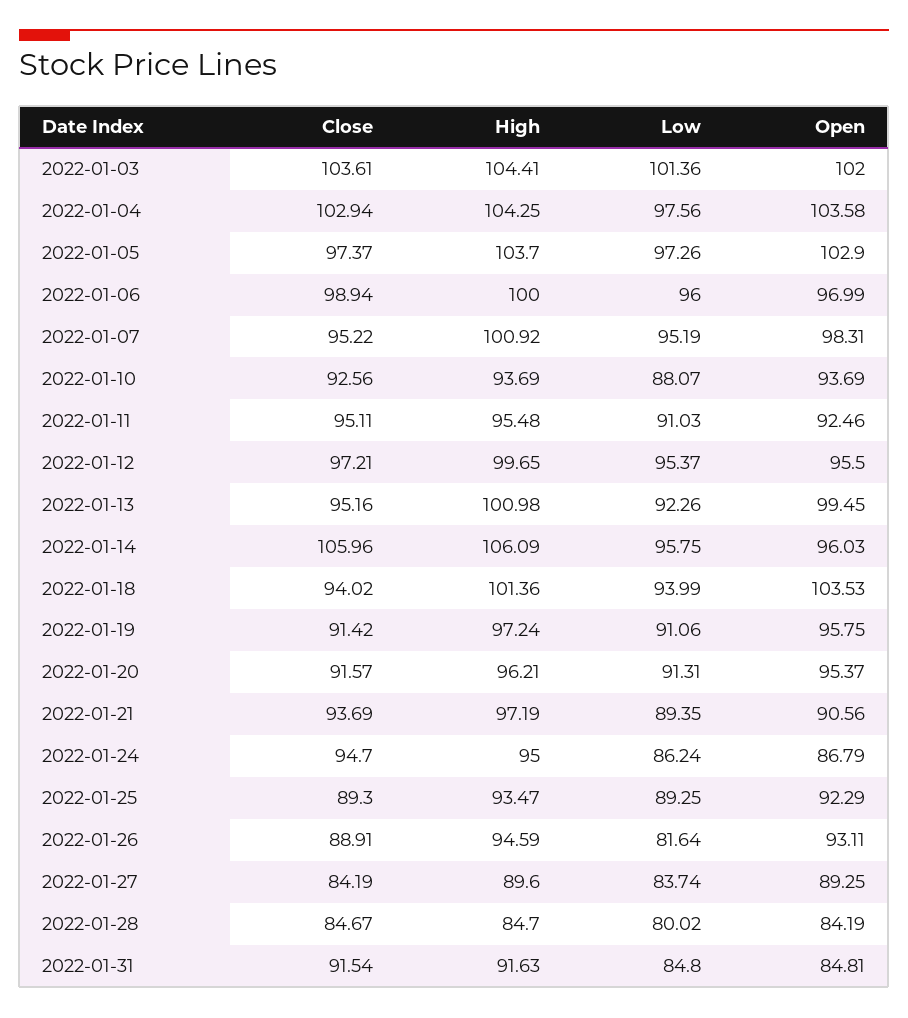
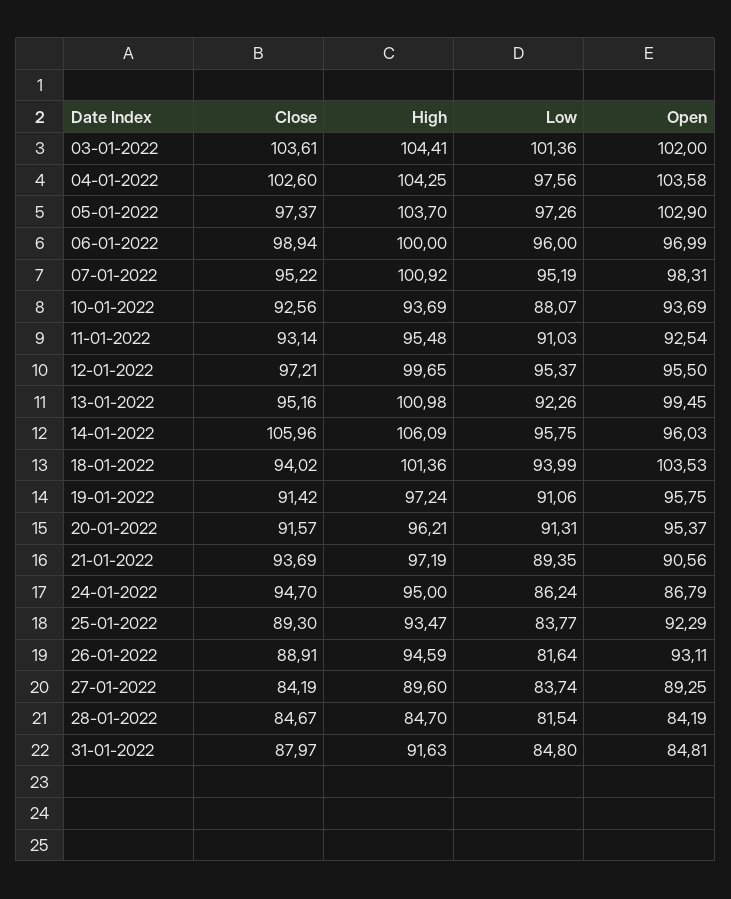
  {
    "Close": {
      "2022-01-03": 103.61,
-     "2022-01-04": 102.94,
+     "2022-01-04": 102.6,
      "2022-01-05": 97.37,
      "2022-01-06": 98.94,
      "2022-01-07": 95.22,
      "2022-01-10": 92.56,
-     "2022-01-11": 95.11,
+     "2022-01-11": 93.14,
      "2022-01-12": 97.21,
      "2022-01-13": 95.16,
      "2022-01-14": 105.96,
      "2022-01-18": 94.02,
      "2022-01-19": 91.42,
      "2022-01-20": 91.57,
      "2022-01-21": 93.69,
      "2022-01-24": 94.7,
      "2022-01-25": 89.3,
      "2022-01-26": 88.91,
      "2022-01-27": 84.19,
      "2022-01-28": 84.67,
-     "2022-01-31": 91.54
+     "2022-01-31": 87.97
    },
    "High": {
      "2022-01-03": 104.41,
      "2022-01-04": 104.25,
      "2022-01-05": 103.7,
      "2022-01-06": 100,
      "2022-01-07": 100.92,
      "2022-01-10": 93.69,
      "2022-01-11": 95.48,
      "2022-01-12": 99.65,
      "2022-01-13": 100.98,
      "2022-01-14": 106.09,
      "2022-01-18": 101.36,
      "2022-01-19": 97.24,
      "2022-01-20": 96.21,
      "2022-01-21": 97.19,
      "2022-01-24": 95,
      "2022-01-25": 93.47,
      "2022-01-26": 94.59,
      "2022-01-27": 89.6,
      "2022-01-28": 84.7,
      "2022-01-31": 91.63
    },
    "Low": {
      "2022-01-03": 101.36,
      "2022-01-04": 97.56,
      "2022-01-05": 97.26,
      "2022-01-06": 96,
      "2022-01-07": 95.19,
      "2022-01-10": 88.07,
      "2022-01-11": 91.03,
      "2022-01-12": 95.37,
      "2022-01-13": 92.26,
      "2022-01-14": 95.75,
      "2022-01-18": 93.99,
      "2022-01-19": 91.06,
      "2022-01-20": 91.31,
      "2022-01-21": 89.35,
      "2022-01-24": 86.24,
-     "2022-01-25": 89.25,
+     "2022-01-25": 83.77,
      "2022-01-26": 81.64,
      "2022-01-27": 83.74,
-     "2022-01-28": 80.02,
+     "2022-01-28": 81.54,
      "2022-01-31": 84.8
    },
    "Open": {
      "2022-01-03": 102,
      "2022-01-04": 103.58,
      "2022-01-05": 102.9,
      "2022-01-06": 96.99,
      "2022-01-07": 98.31,
      "2022-01-10": 93.69,
-     "2022-01-11": 92.46,
+     "2022-01-11": 92.54,
      "2022-01-12": 95.5,
      "2022-01-13": 99.45,
      "2022-01-14": 96.03,
      "2022-01-18": 103.53,
      "2022-01-19": 95.75,
      "2022-01-20": 95.37,
      "2022-01-21": 90.56,
      "2022-01-24": 86.79,
      "2022-01-25": 92.29,
      "2022-01-26": 93.11,
      "2022-01-27": 89.25,
      "2022-01-28": 84.19,
      "2022-01-31": 84.81
    }
  }

